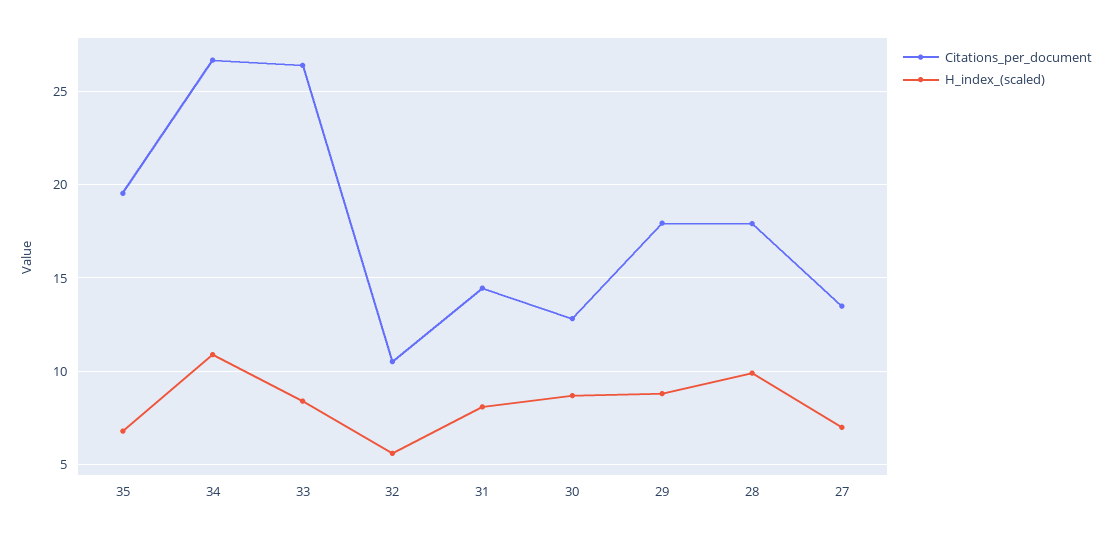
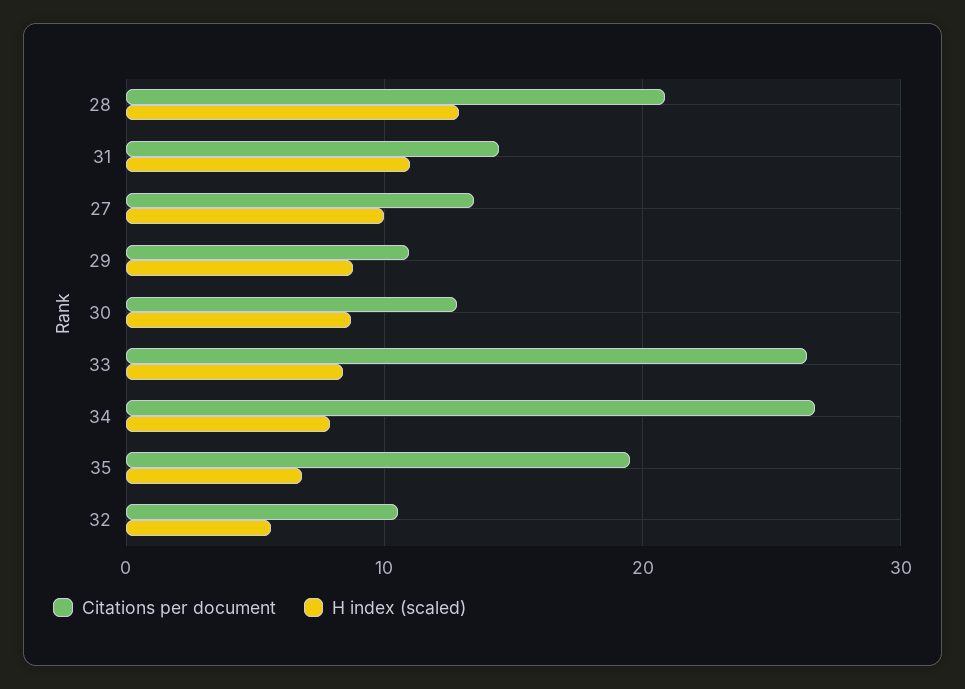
  {
    "Citations_per_document": {
      "35": 19.5,
      "34": 26.5,
      "33": 26.5,
      "32": 10.5,
      "31": 14.5,
      "30": 13,
-     "29": 18,
+     "29": 11,
-     "28": 18,
+     "28": 21,
      "27": 13.5
    },
    "H_index_(scaled)": {
      "35": 7,
-     "34": 11,
+     "34": 8,
      "33": 8.5,
      "32": 5.5,
-     "31": 8,
+     "31": 11,
      "30": 8.5,
      "29": 9,
-     "28": 10,
+     "28": 13,
-     "27": 7
+     "27": 10
    }
  }

